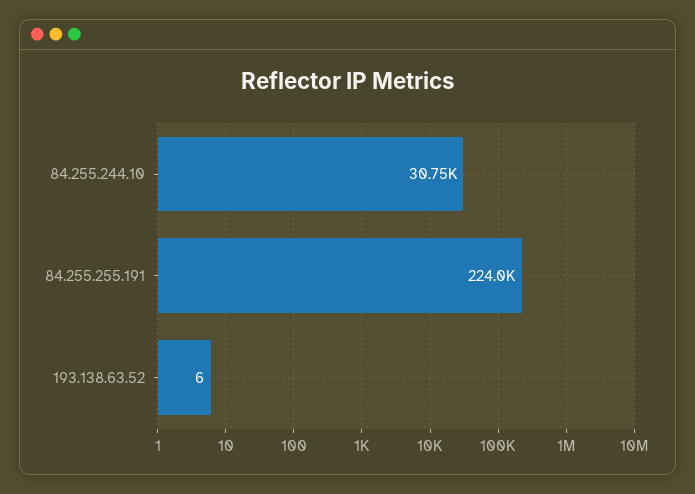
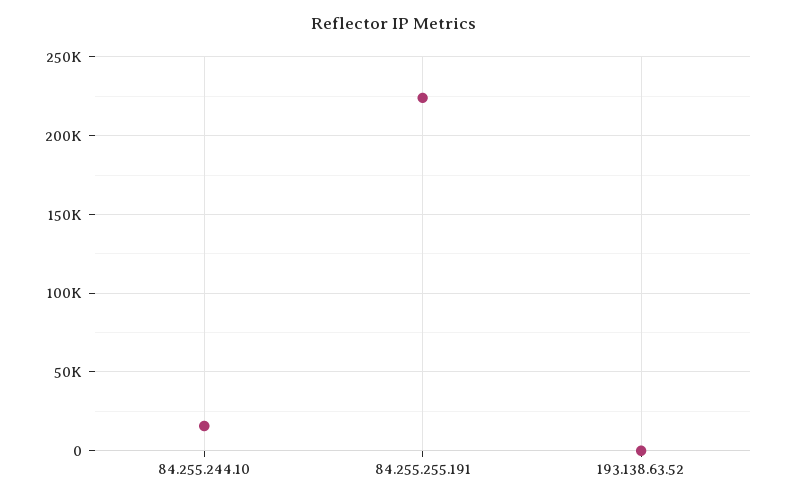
  {
-   "84.255.244.10": 30750,
+   "84.255.244.10": 15000,
    "84.255.255.191": 224000,
    "193.138.63.52": 6
  }

